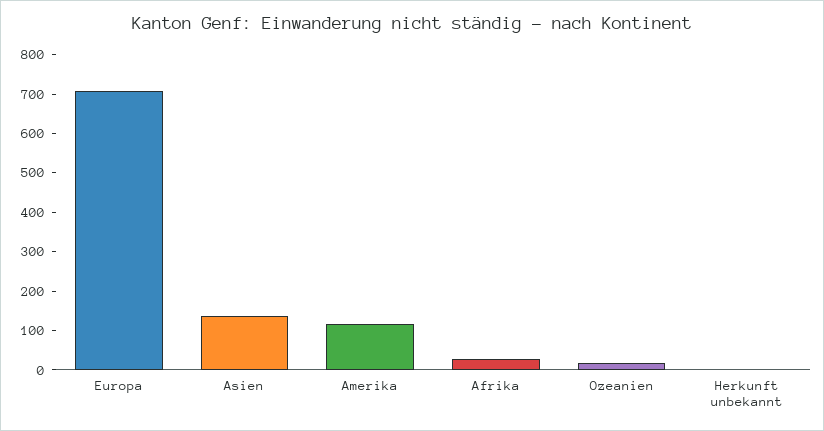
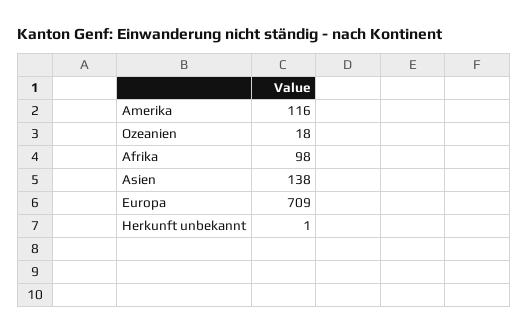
  {
    "Europa": 709,
    "Asien": 138,
    "Amerika": 116,
-   "Afrika": 25,
+   "Afrika": 98,
    "Ozeanien": 18,
    "Herkunft unbekannt": 1
  }

